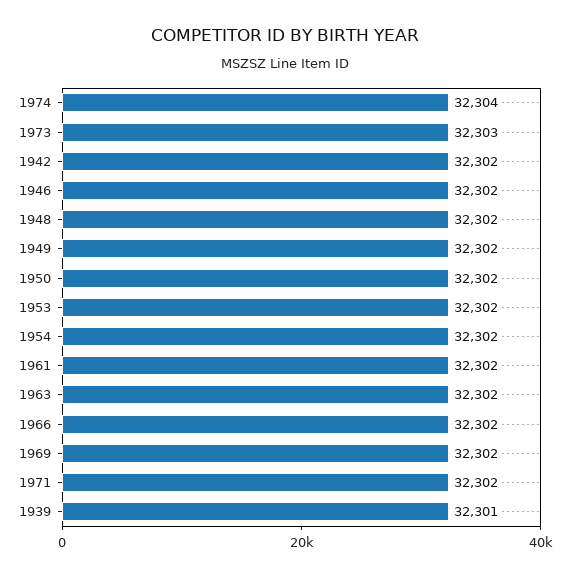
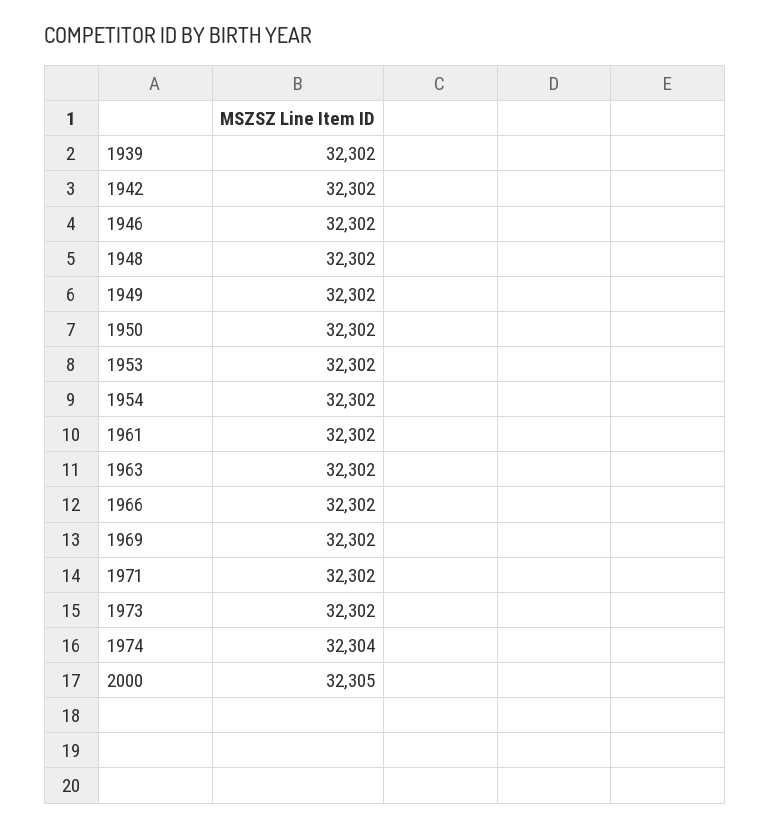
  {
    "1974": 32304,
-   "1973": 32303,
+   "1973": 32302,
    "1942": 32302,
    "1946": 32302,
    "1948": 32302,
    "1949": 32302,
    "1950": 32302,
    "1953": 32302,
    "1954": 32302,
    "1961": 32302,
    "1963": 32302,
    "1966": 32302,
    "1969": 32302,
    "1971": 32302,
-   "1939": 32301
+   "1939": 32302,
+   "2000": 32305
  }

